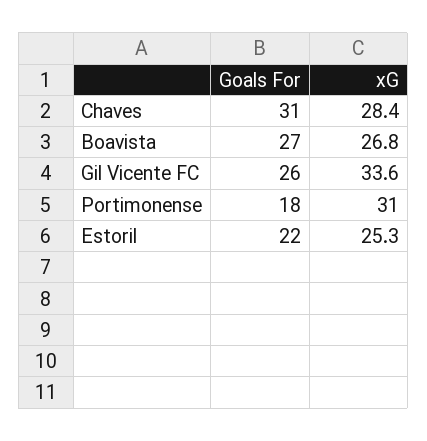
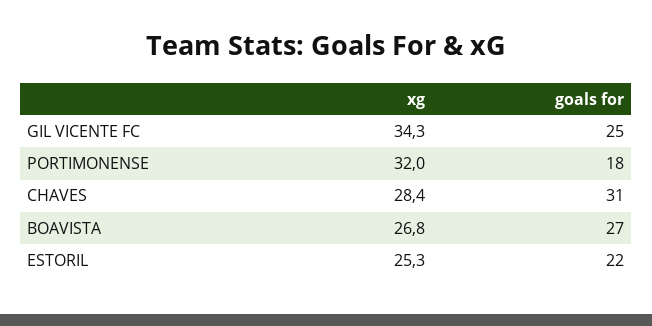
  {
    "Goals For": {
      "Chaves": 31,
      "Boavista": 27,
-     "Gil Vicente FC": 26,
+     "Gil Vicente FC": 25,
      "Portimonense": 18,
      "Estoril": 22
    },
    "xG": {
      "Chaves": 28.4,
      "Boavista": 26.8,
-     "Gil Vicente FC": 33.6,
+     "Gil Vicente FC": 34.3,
-     "Portimonense": 31,
+     "Portimonense": 32,
      "Estoril": 25.3
    }
  }

